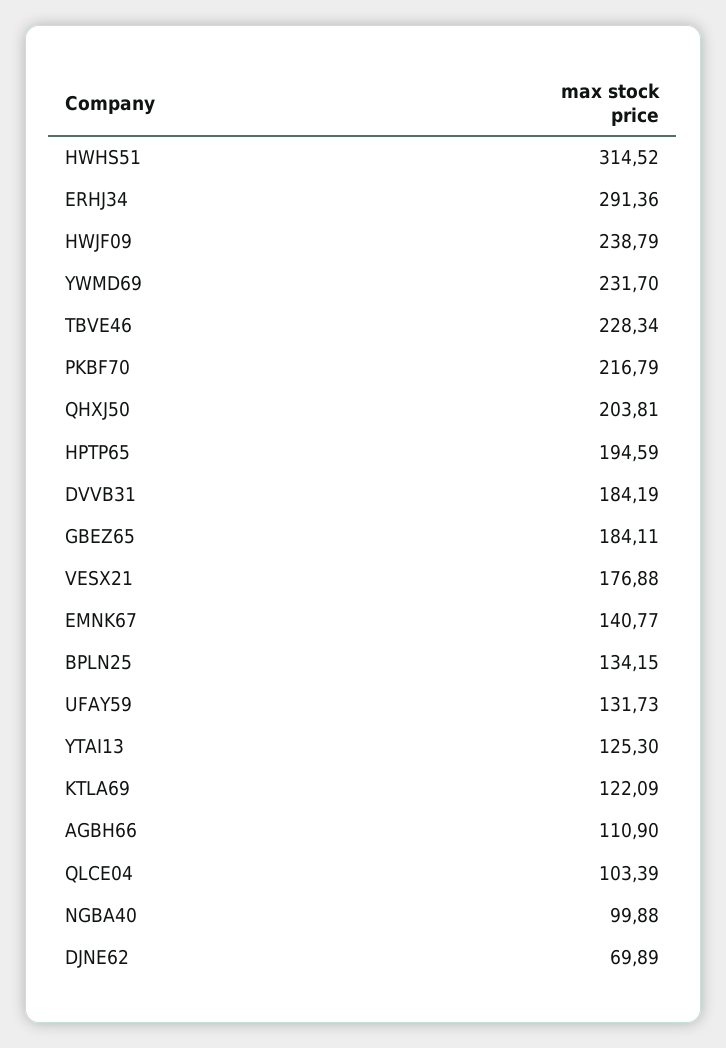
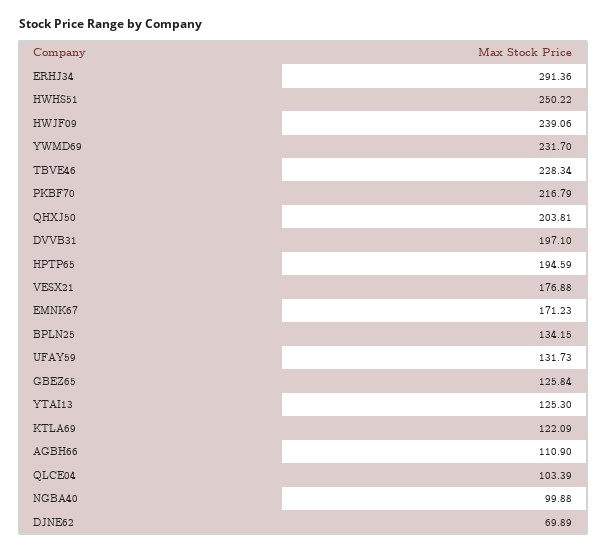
  {
-   "HWHS51": 314.52,
+   "HWHS51": 250.22,
    "ERHJ34": 291.36,
-   "HWJF09": 238.79,
+   "HWJF09": 239.06,
    "YWMD69": 231.7,
    "TBVE46": 228.34,
    "PKBF70": 216.79,
    "QHXJ50": 203.81,
    "HPTP65": 194.59,
-   "DVVB31": 184.19,
+   "DVVB31": 197.1,
-   "GBEZ65": 184.11,
+   "GBEZ65": 125.84,
    "VESX21": 176.88,
-   "EMNK67": 140.77,
+   "EMNK67": 171.23,
    "BPLN25": 134.15,
    "UFAY59": 131.73,
    "YTAI13": 125.3,
    "KTLA69": 122.09,
    "AGBH66": 110.9,
    "QLCE04": 103.39,
    "NGBA40": 99.88,
    "DJNE62": 69.89
  }

